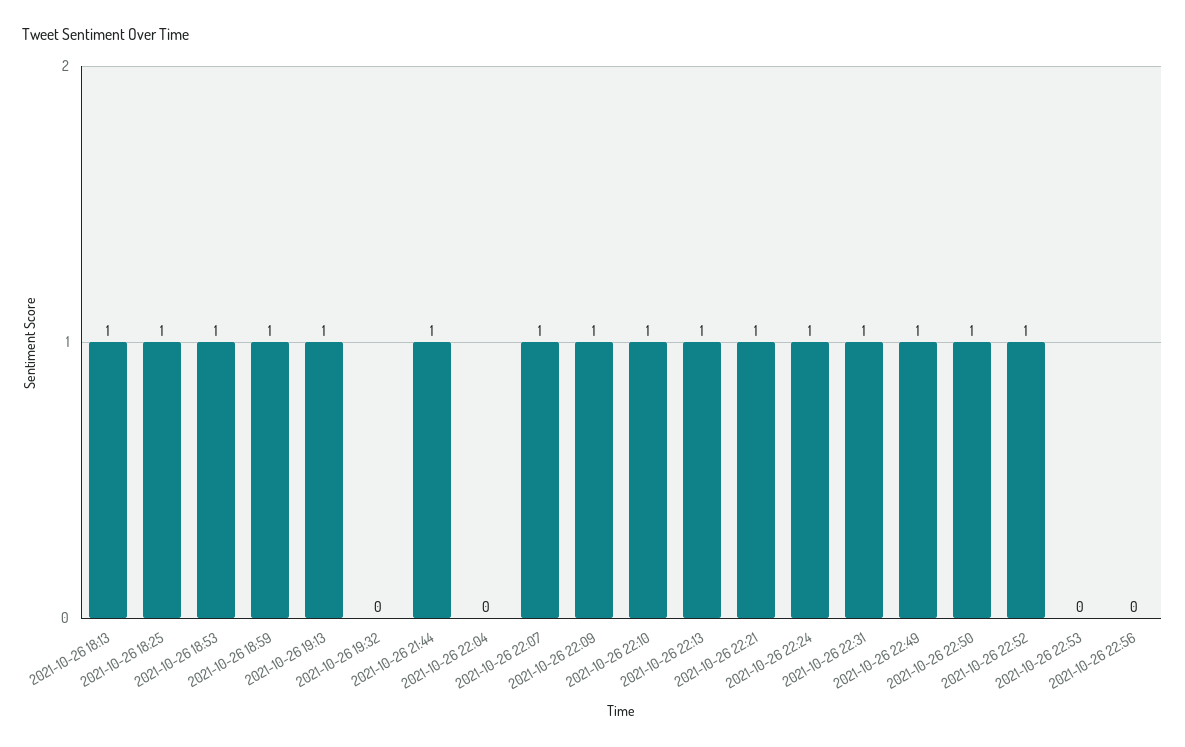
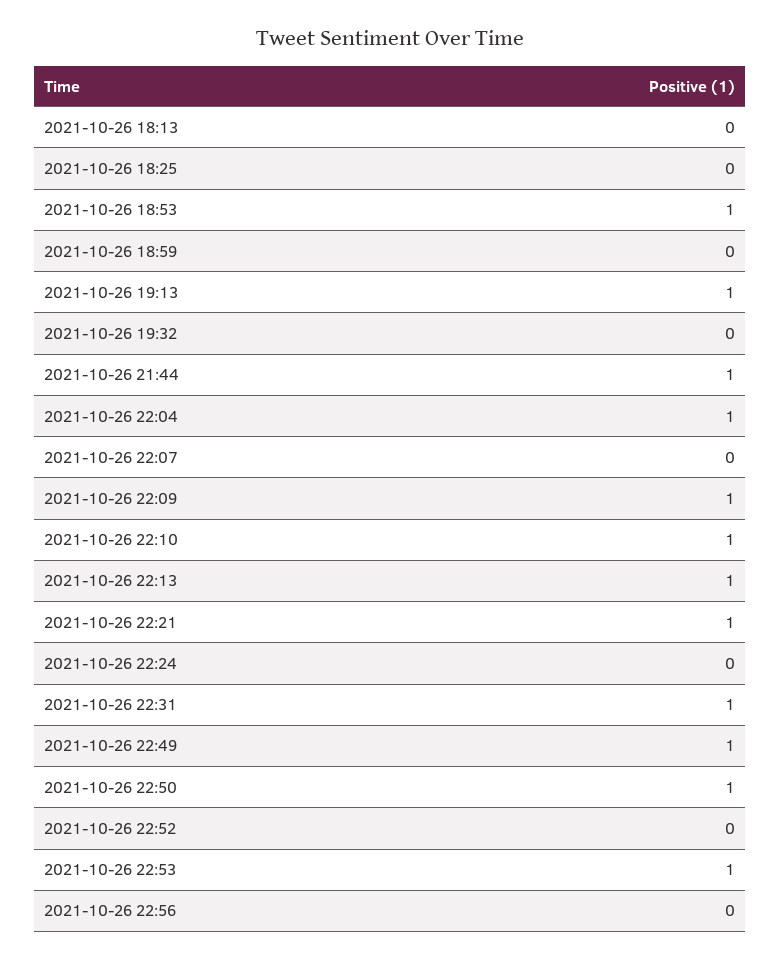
  {
-   "2021-10-26 18:13": 1,
+   "2021-10-26 18:13": 0,
-   "2021-10-26 18:25": 1,
+   "2021-10-26 18:25": 0,
    "2021-10-26 18:53": 1,
-   "2021-10-26 18:59": 1,
+   "2021-10-26 18:59": 0,
    "2021-10-26 19:13": 1,
    "2021-10-26 19:32": 0,
    "2021-10-26 21:44": 1,
-   "2021-10-26 22:04": 0,
+   "2021-10-26 22:04": 1,
-   "2021-10-26 22:07": 1,
+   "2021-10-26 22:07": 0,
    "2021-10-26 22:09": 1,
    "2021-10-26 22:10": 1,
    "2021-10-26 22:13": 1,
    "2021-10-26 22:21": 1,
-   "2021-10-26 22:24": 1,
+   "2021-10-26 22:24": 0,
    "2021-10-26 22:31": 1,
    "2021-10-26 22:49": 1,
    "2021-10-26 22:50": 1,
-   "2021-10-26 22:52": 1,
+   "2021-10-26 22:52": 0,
-   "2021-10-26 22:53": 0,
+   "2021-10-26 22:53": 1,
    "2021-10-26 22:56": 0
  }

